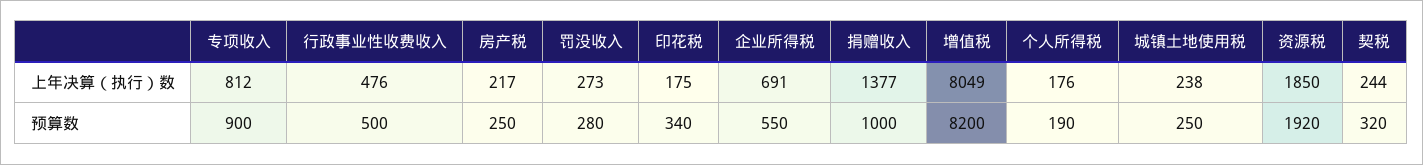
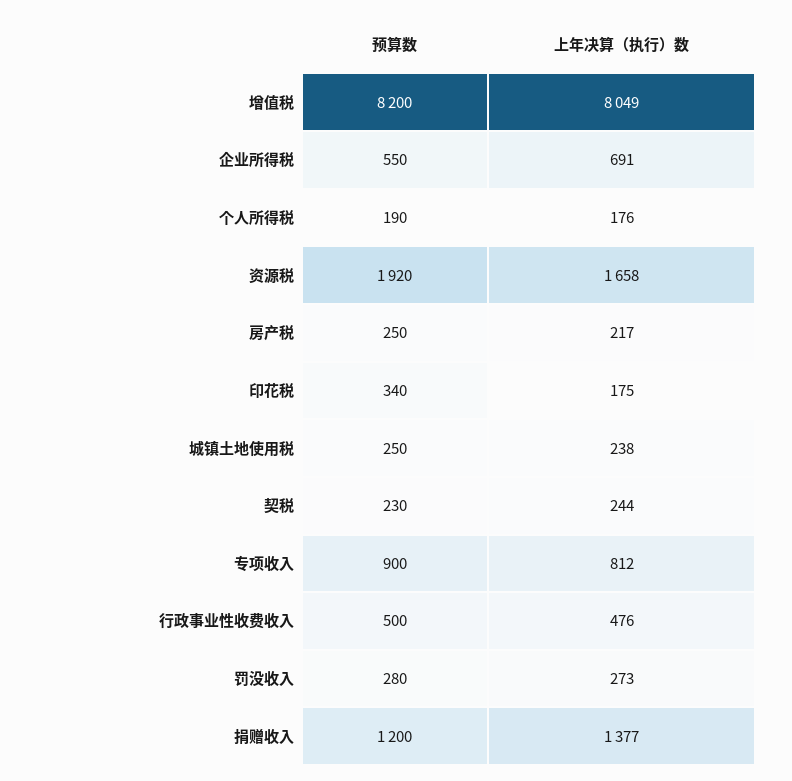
  {
    "专项收入": {
      "上年决算（执行）数": 812,
      "预算数": 900
    },
    "行政事业性收费收入": {
      "上年决算（执行）数": 476,
      "预算数": 500
    },
    "房产税": {
      "上年决算（执行）数": 217,
      "预算数": 250
    },
    "罚没收入": {
      "上年决算（执行）数": 273,
      "预算数": 280
    },
    "印花税": {
      "上年决算（执行）数": 175,
      "预算数": 340
    },
    "企业所得税": {
      "上年决算（执行）数": 691,
      "预算数": 550
    },
    "捐赠收入": {
      "上年决算（执行）数": 1377,
-     "预算数": 1000
+     "预算数": 1200
    },
    "增值税": {
      "上年决算（执行）数": 8049,
      "预算数": 8200
    },
    "个人所得税": {
      "上年决算（执行）数": 176,
      "预算数": 190
    },
    "城镇土地使用税": {
      "上年决算（执行）数": 238,
      "预算数": 250
    },
    "资源税": {
-     "上年决算（执行）数": 1850,
+     "上年决算（执行）数": 1658,
      "预算数": 1920
    },
    "契税": {
      "上年决算（执行）数": 244,
-     "预算数": 320
+     "预算数": 230
    }
  }

